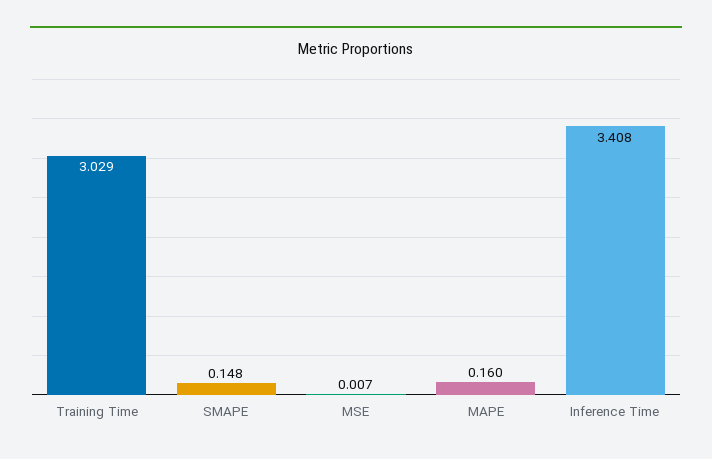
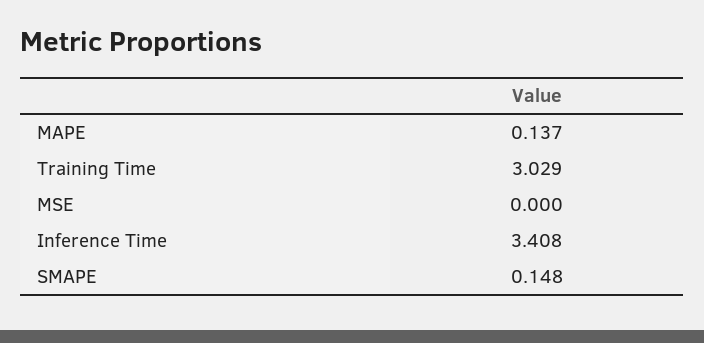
  {
    "Training Time": 3.029,
    "SMAPE": 0.148,
-   "MSE": 0.007,
+   "MSE": 0,
-   "MAPE": 0.16,
+   "MAPE": 0.137,
    "Inference Time": 3.408
  }

